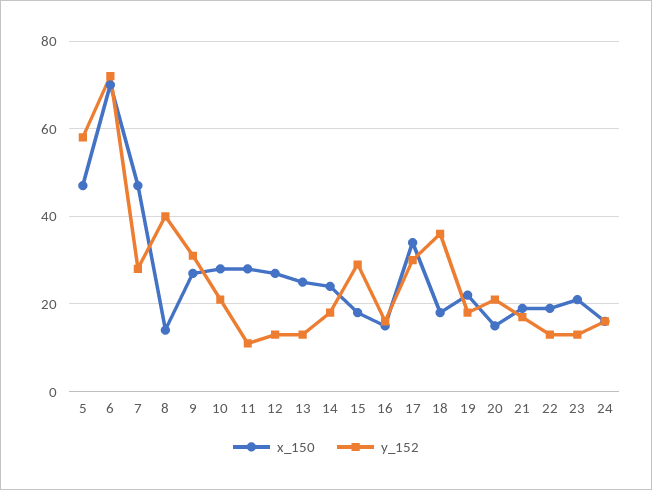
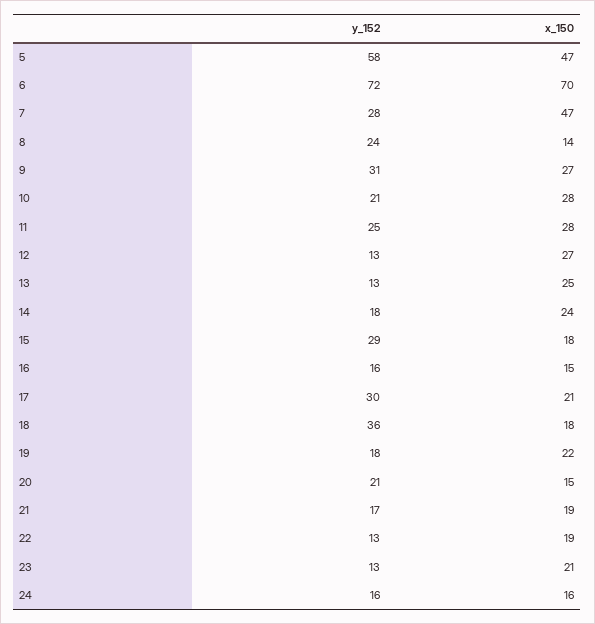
  {
    "x_150": {
      "5": 47,
      "6": 70,
      "7": 47,
      "8": 14,
      "9": 27,
      "10": 28,
      "11": 28,
      "12": 27,
      "13": 25,
      "14": 24,
      "15": 18,
      "16": 15,
-     "17": 35,
+     "17": 21,
      "18": 18,
      "19": 22,
      "20": 15,
      "21": 19,
      "22": 19,
      "23": 21,
      "24": 16
    },
    "y_152": {
      "5": 58,
      "6": 72,
      "7": 28,
-     "8": 40,
+     "8": 24,
      "9": 31,
      "10": 21,
-     "11": 10,
+     "11": 25,
      "12": 13,
      "13": 13,
      "14": 18,
      "15": 29,
      "16": 16,
      "17": 30,
      "18": 36,
      "19": 18,
      "20": 21,
      "21": 17,
      "22": 13,
      "23": 13,
      "24": 16
    }
  }

